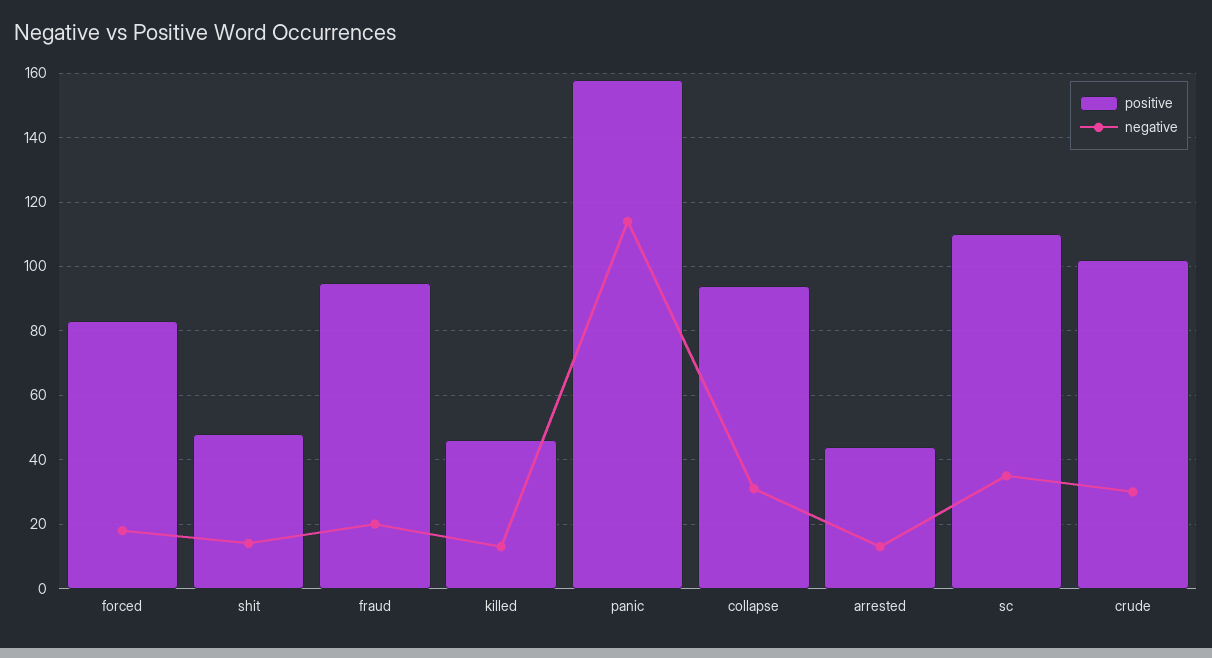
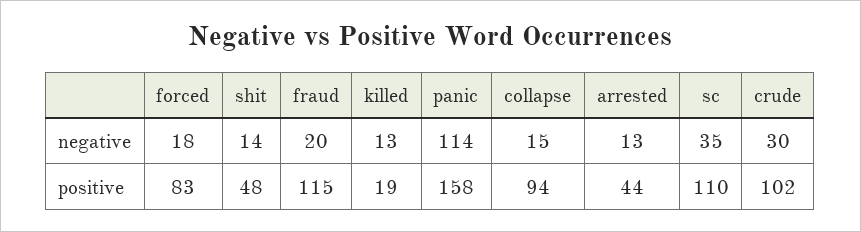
  {
    "positive": {
      "forced": 83,
      "shit": 48,
-     "fraud": 95,
+     "fraud": 115,
-     "killed": 45,
+     "killed": 19,
      "panic": 158,
      "collapse": 94,
      "arrested": 44,
      "sc": 110,
      "crude": 102
    },
    "negative": {
      "forced": 18,
      "shit": 14,
      "fraud": 20,
      "killed": 13,
      "panic": 114,
-     "collapse": 30,
+     "collapse": 15,
      "arrested": 13,
      "sc": 35,
      "crude": 30
    }
  }

